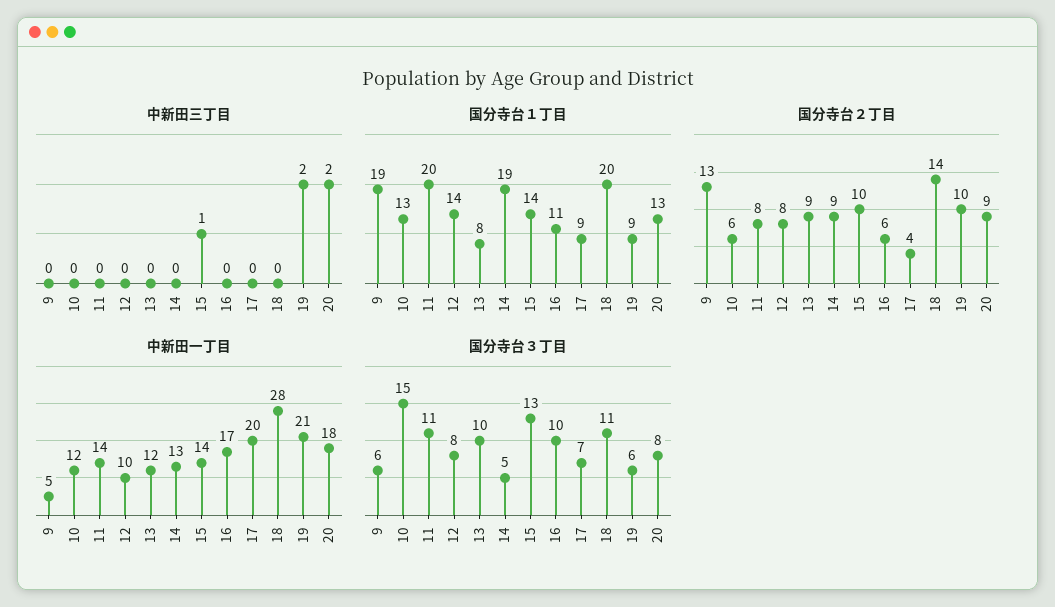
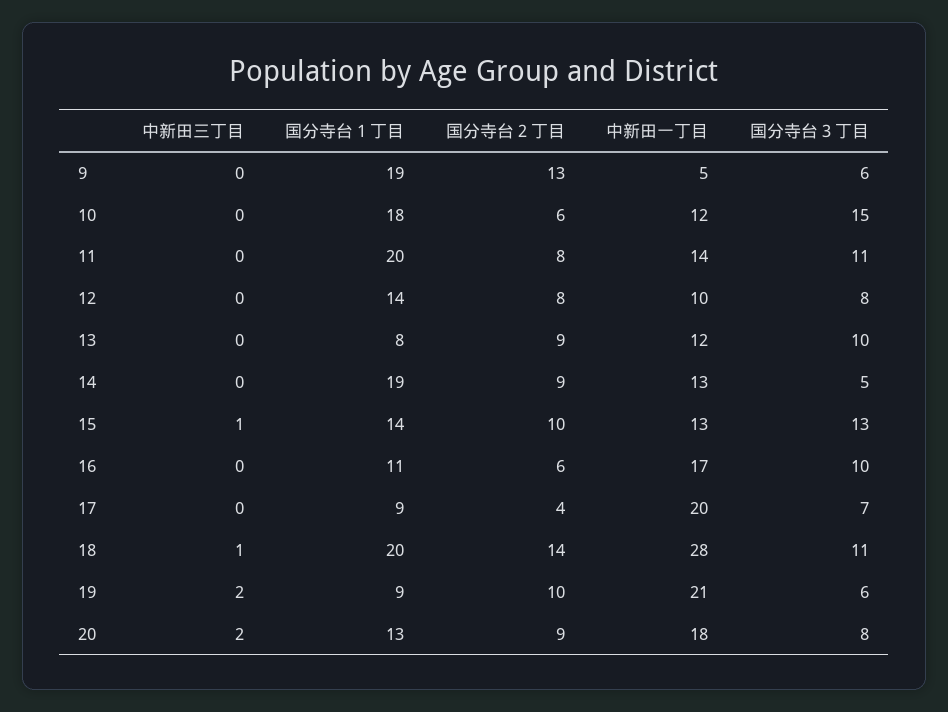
  {
    "中新田三丁目": {
      "9": 0,
      "10": 0,
      "11": 0,
      "12": 0,
      "13": 0,
      "14": 0,
      "15": 1,
      "16": 0,
      "17": 0,
-     "18": 0,
+     "18": 1,
      "19": 2,
      "20": 2
    },
    "国分寺台１丁目": {
      "9": 19,
-     "10": 13,
+     "10": 18,
      "11": 20,
      "12": 14,
      "13": 8,
      "14": 19,
      "15": 14,
      "16": 11,
      "17": 9,
      "18": 20,
      "19": 9,
      "20": 13
    },
    "国分寺台２丁目": {
      "9": 13,
      "10": 6,
      "11": 8,
      "12": 8,
      "13": 9,
      "14": 9,
      "15": 10,
      "16": 6,
      "17": 4,
      "18": 14,
      "19": 10,
      "20": 9
    },
    "中新田一丁目": {
      "9": 5,
      "10": 12,
      "11": 14,
      "12": 10,
      "13": 12,
      "14": 13,
-     "15": 14,
+     "15": 13,
      "16": 17,
      "17": 20,
      "18": 28,
      "19": 21,
      "20": 18
    },
    "国分寺台３丁目": {
      "9": 6,
      "10": 15,
      "11": 11,
      "12": 8,
      "13": 10,
      "14": 5,
      "15": 13,
      "16": 10,
      "17": 7,
      "18": 11,
      "19": 6,
      "20": 8
    }
  }

